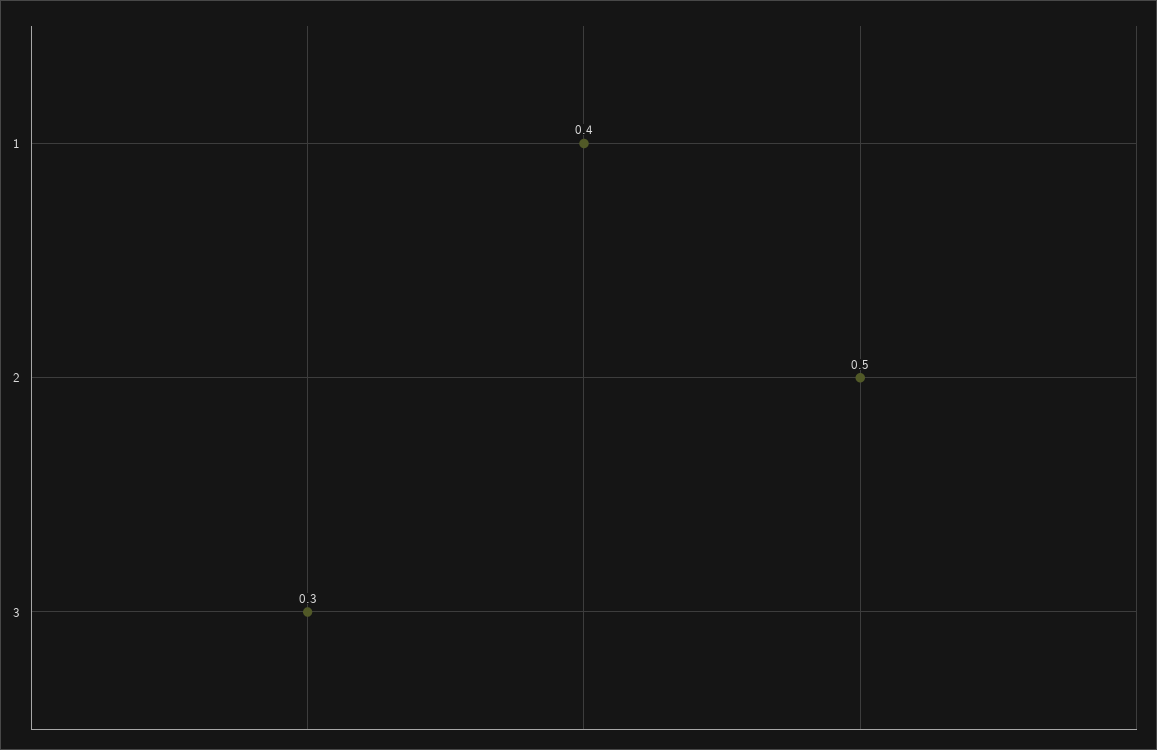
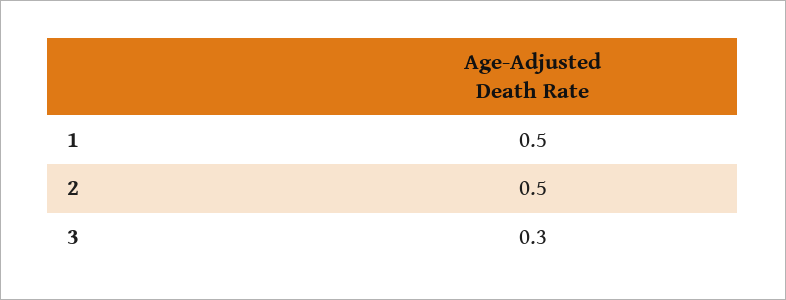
  {
-   "1": 0.4,
+   "1": 0.5,
    "2": 0.5,
    "3": 0.3
  }

